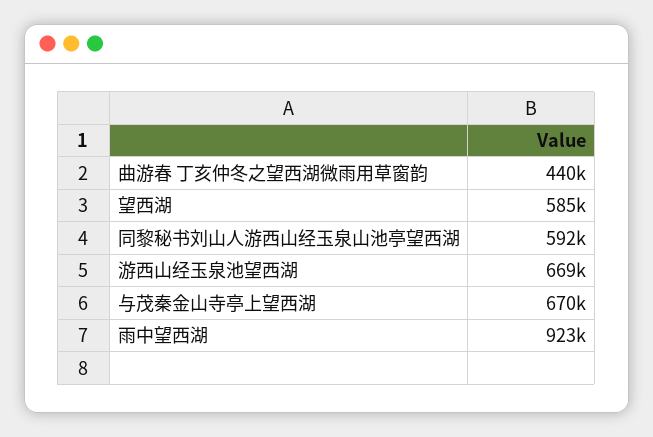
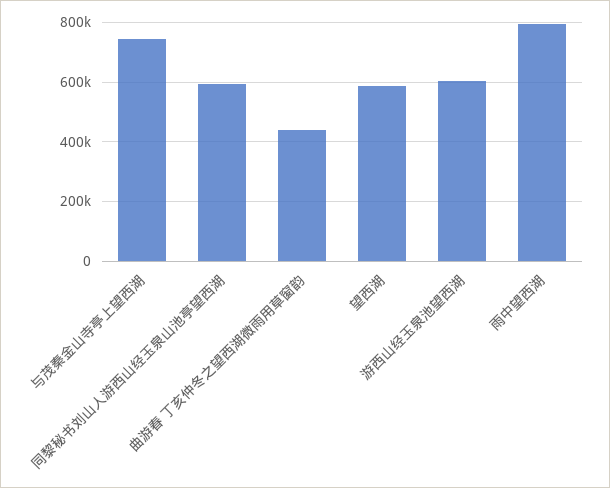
  {
    "曲游春 丁亥仲冬之望西湖微雨用草窗韵": 440000,
    "望西湖": 585000,
    "同黎秘书刘山人游西山经玉泉山池亭望西湖": 592000,
-   "游西山经玉泉池望西湖": 669000,
+   "游西山经玉泉池望西湖": 600000,
-   "与茂秦金山寺亭上望西湖": 670000,
+   "与茂秦金山寺亭上望西湖": 750000,
-   "雨中望西湖": 923000
+   "雨中望西湖": 800000
  }

